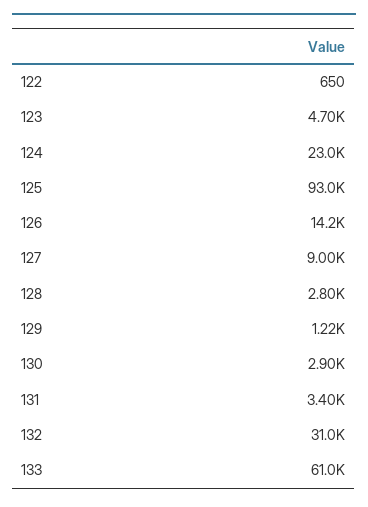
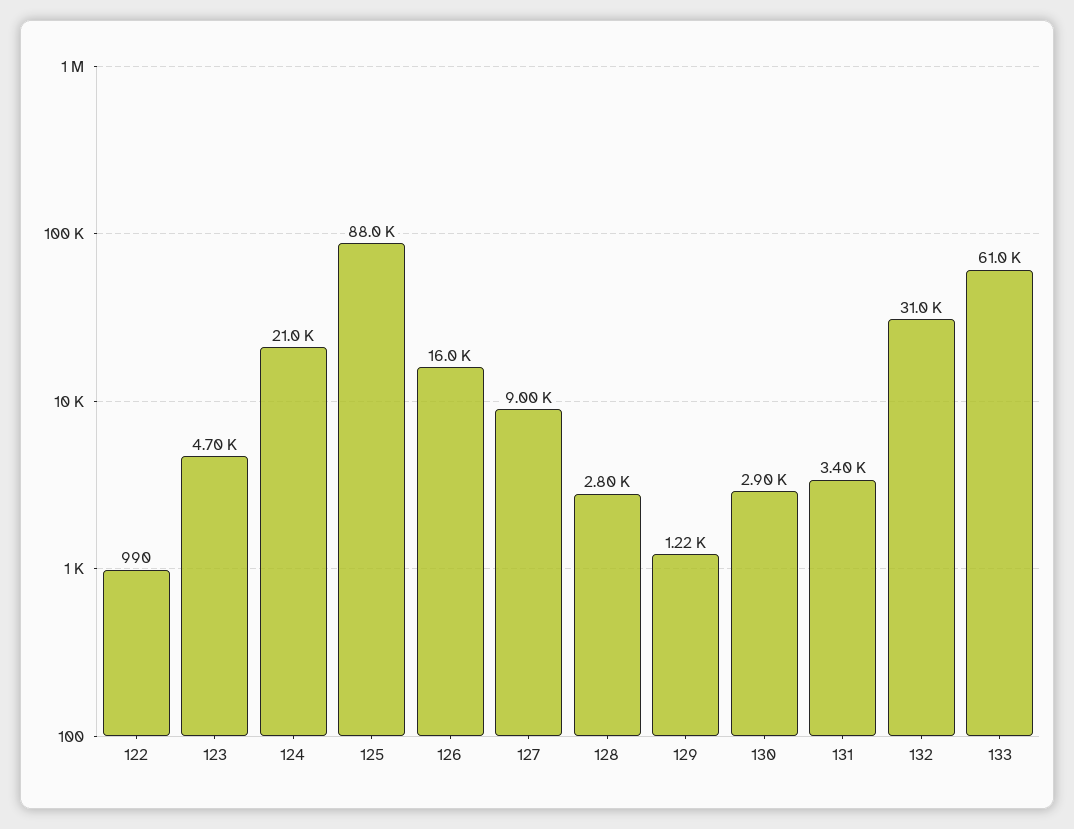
  {
-   "122": 650,
+   "122": 990,
    "123": 4700,
-   "124": 23000,
+   "124": 21000,
-   "125": 93000,
+   "125": 88000,
-   "126": 14200,
+   "126": 16000,
    "127": 9000,
    "128": 2800,
    "129": 1220,
    "130": 2900,
    "131": 3400,
    "132": 31000,
    "133": 61000
  }

